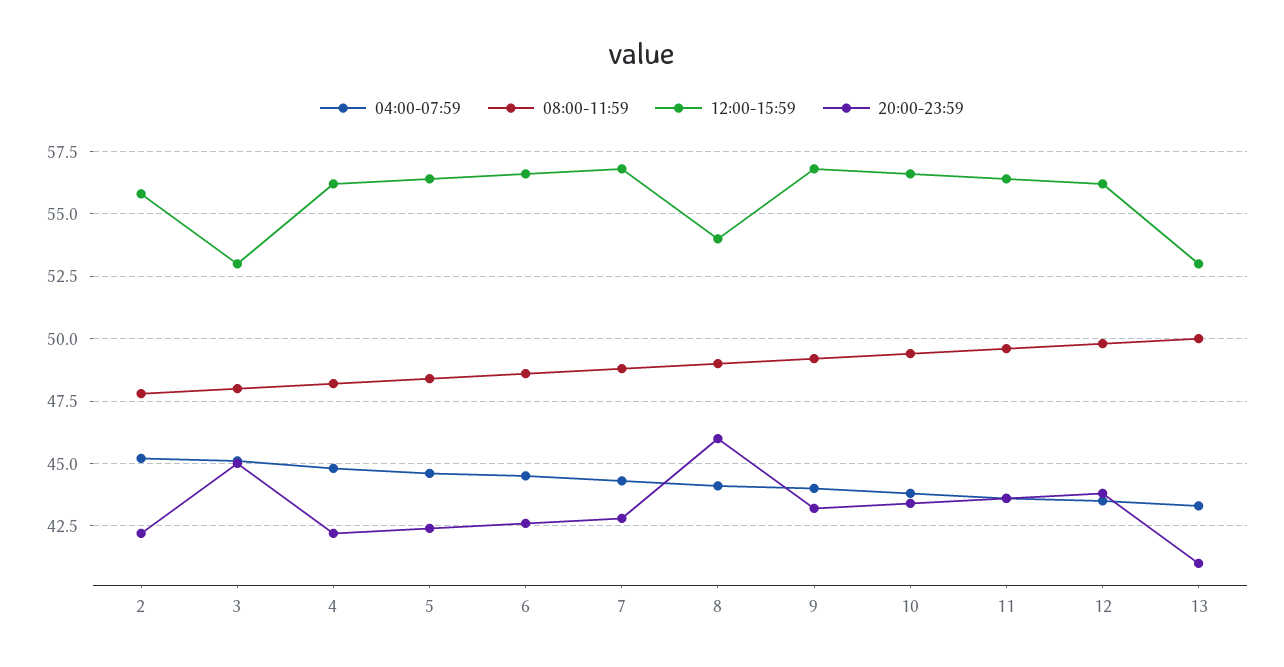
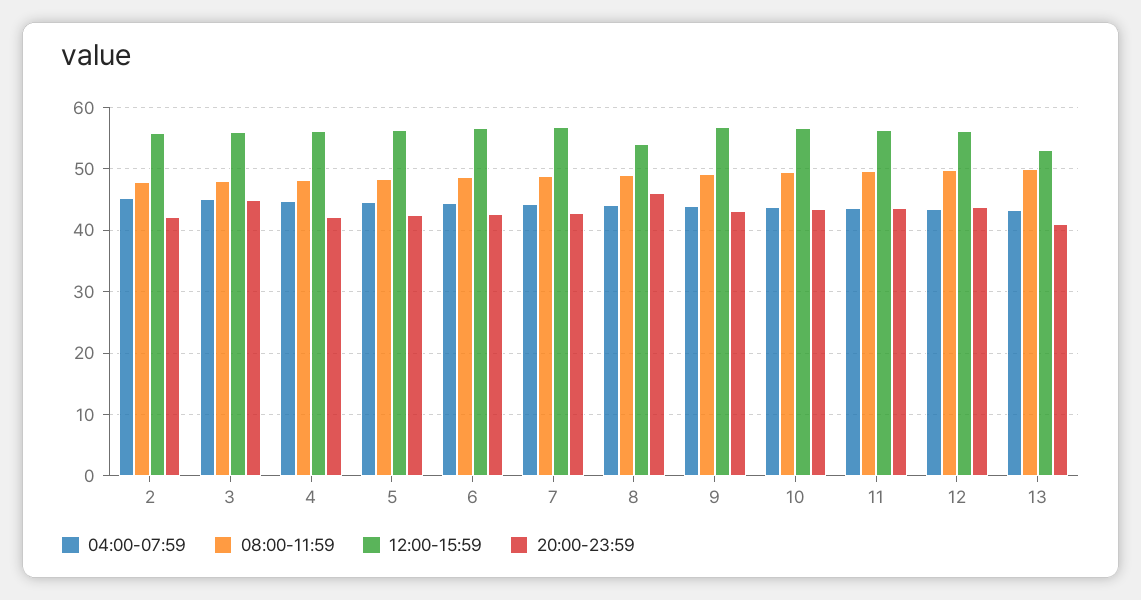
  {
    "04:00-07:59": {
      "2": 45,
      "3": 45,
      "4": 45,
      "5": 44.5,
      "6": 44.5,
      "7": 44.5,
      "8": 44,
      "9": 44,
      "10": 44,
      "11": 43.5,
      "12": 43.5,
      "13": 43.5
    },
    "08:00-11:59": {
      "2": 48,
      "3": 48,
      "4": 48,
      "5": 48.5,
      "6": 48.5,
      "7": 49,
      "8": 49,
      "9": 49,
      "10": 49.5,
      "11": 49.5,
      "12": 50,
      "13": 50
    },
    "12:00-15:59": {
      "2": 56,
-     "3": 53,
+     "3": 56,
      "4": 56,
      "5": 56.5,
      "6": 56.5,
      "7": 57,
      "8": 54,
      "9": 57,
      "10": 56.5,
      "11": 56.5,
      "12": 56,
      "13": 53
    },
    "20:00-23:59": {
      "2": 42,
      "3": 45,
      "4": 42,
      "5": 42.5,
      "6": 42.5,
      "7": 43,
      "8": 46,
      "9": 43,
      "10": 43.5,
      "11": 43.5,
      "12": 44,
      "13": 41
    }
  }

